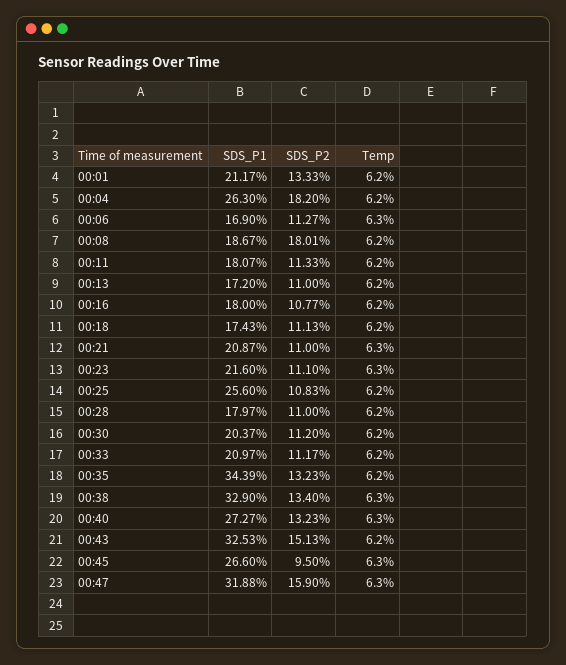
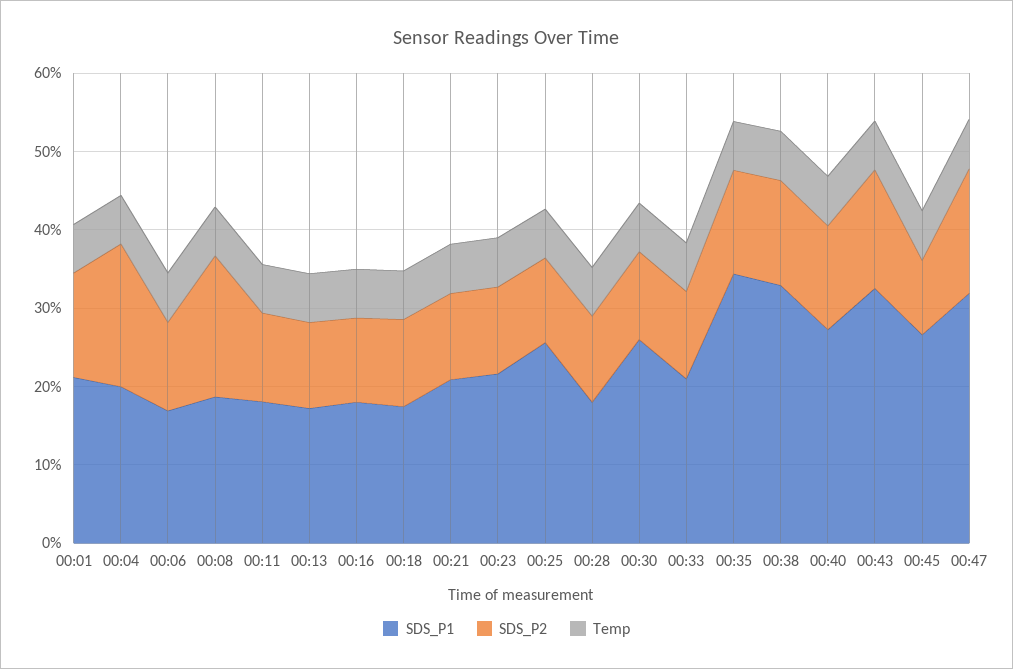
  {
    "SDS_P1": {
      "00:01": 21.17,
-     "00:04": 26.3,
+     "00:04": 20,
      "00:06": 16.9,
      "00:08": 18.67,
      "00:11": 18.07,
      "00:13": 17.2,
      "00:16": 18,
      "00:18": 17.43,
      "00:21": 20.87,
      "00:23": 21.6,
      "00:25": 25.6,
      "00:28": 17.97,
-     "00:30": 20.37,
+     "00:30": 26,
      "00:33": 20.97,
      "00:35": 34.39,
      "00:38": 32.9,
      "00:40": 27.27,
      "00:43": 32.53,
      "00:45": 26.6,
      "00:47": 31.88
    },
    "SDS_P2": {
      "00:01": 13.33,
      "00:04": 18.2,
      "00:06": 11.27,
      "00:08": 18.01,
      "00:11": 11.33,
      "00:13": 11,
      "00:16": 10.77,
      "00:18": 11.13,
      "00:21": 11,
      "00:23": 11.1,
      "00:25": 10.83,
      "00:28": 11,
      "00:30": 11.2,
      "00:33": 11.17,
      "00:35": 13.23,
      "00:38": 13.4,
      "00:40": 13.23,
      "00:43": 15.13,
      "00:45": 9.5,
      "00:47": 15.9
    },
    "Temp": {
      "00:01": 6.2,
      "00:04": 6.2,
      "00:06": 6.3,
      "00:08": 6.2,
      "00:11": 6.2,
      "00:13": 6.2,
      "00:16": 6.2,
      "00:18": 6.2,
      "00:21": 6.3,
      "00:23": 6.3,
      "00:25": 6.2,
      "00:28": 6.2,
      "00:30": 6.2,
      "00:33": 6.2,
      "00:35": 6.2,
      "00:38": 6.3,
      "00:40": 6.3,
      "00:43": 6.2,
      "00:45": 6.3,
      "00:47": 6.3
    }
  }

